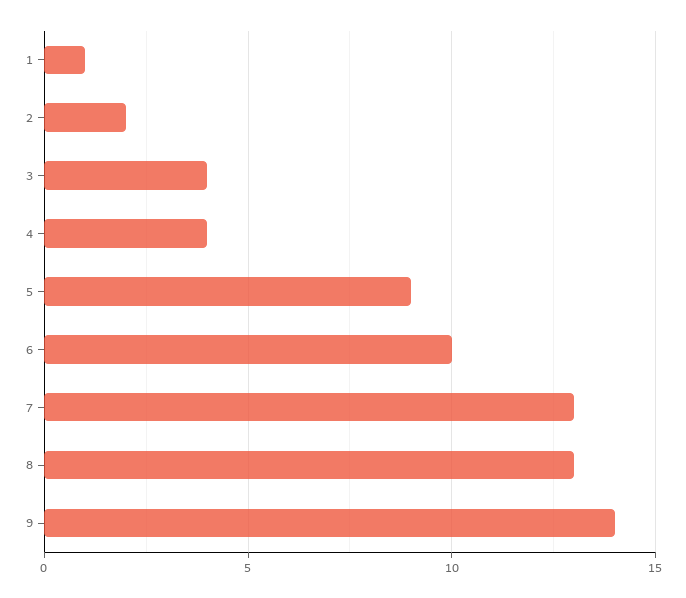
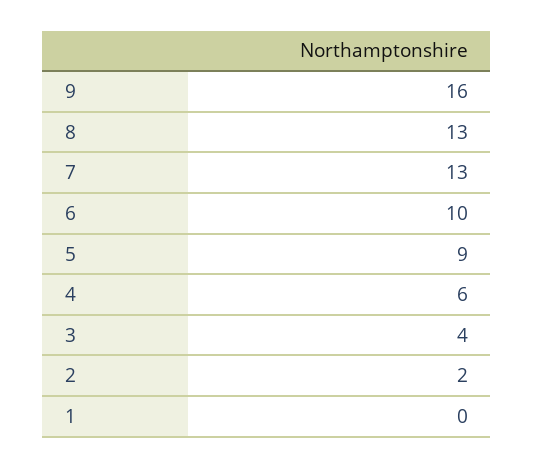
  {
-   "1": 1,
+   "1": 0,
    "2": 2,
    "3": 4,
-   "4": 4,
+   "4": 6,
    "5": 9,
    "6": 10,
    "7": 13,
    "8": 13,
-   "9": 14
+   "9": 16
  }

